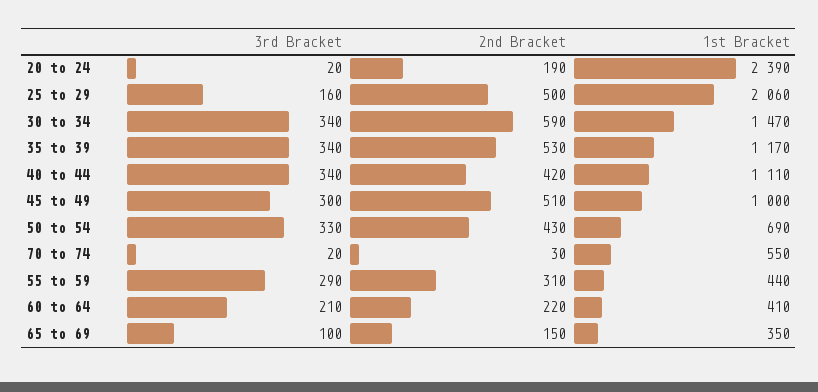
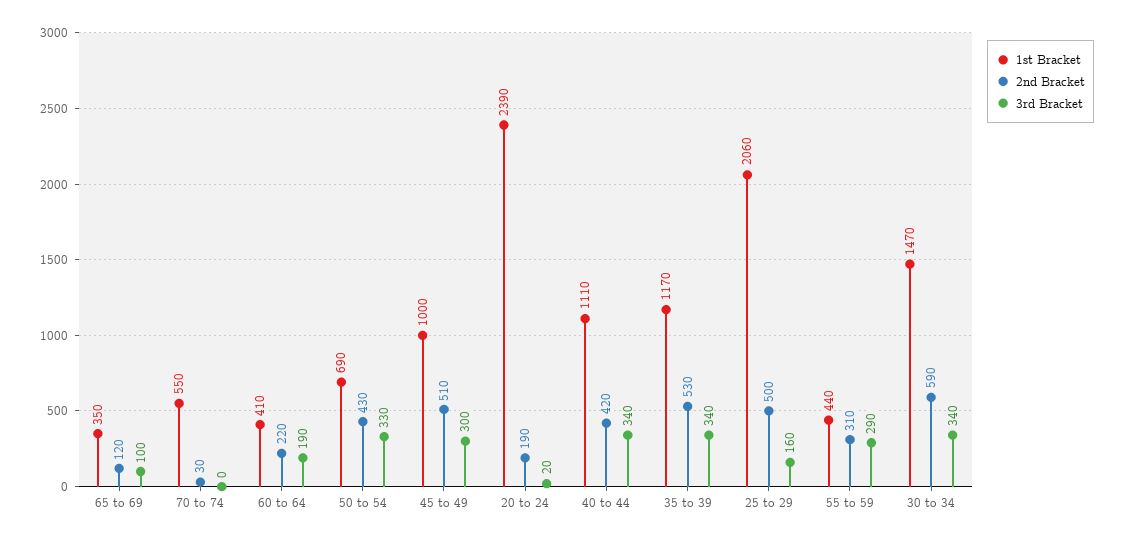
  {
    "3rd Bracket": {
      "20 to 24": 20,
      "25 to 29": 160,
      "30 to 34": 340,
      "35 to 39": 340,
      "40 to 44": 340,
      "45 to 49": 300,
      "50 to 54": 330,
-     "70 to 74": 20,
+     "70 to 74": 0,
      "55 to 59": 290,
-     "60 to 64": 210,
+     "60 to 64": 190,
      "65 to 69": 100
    },
    "2nd Bracket": {
      "20 to 24": 190,
      "25 to 29": 500,
      "30 to 34": 590,
      "35 to 39": 530,
      "40 to 44": 420,
      "45 to 49": 510,
      "50 to 54": 430,
      "70 to 74": 30,
      "55 to 59": 310,
      "60 to 64": 220,
-     "65 to 69": 150
+     "65 to 69": 120
    },
    "1st Bracket": {
      "20 to 24": 2390,
      "25 to 29": 2060,
      "30 to 34": 1470,
      "35 to 39": 1170,
      "40 to 44": 1110,
      "45 to 49": 1000,
      "50 to 54": 690,
      "70 to 74": 550,
      "55 to 59": 440,
      "60 to 64": 410,
      "65 to 69": 350
    }
  }

